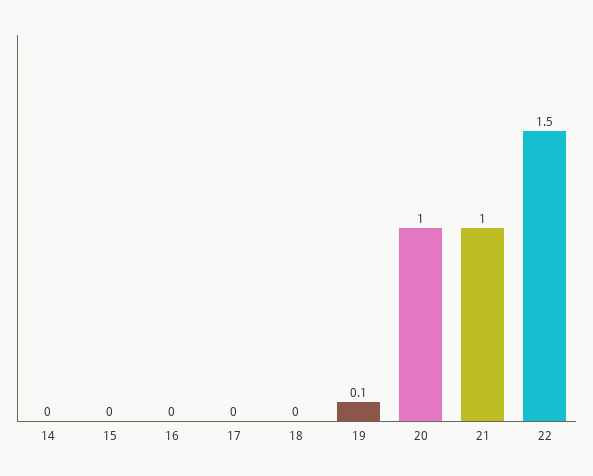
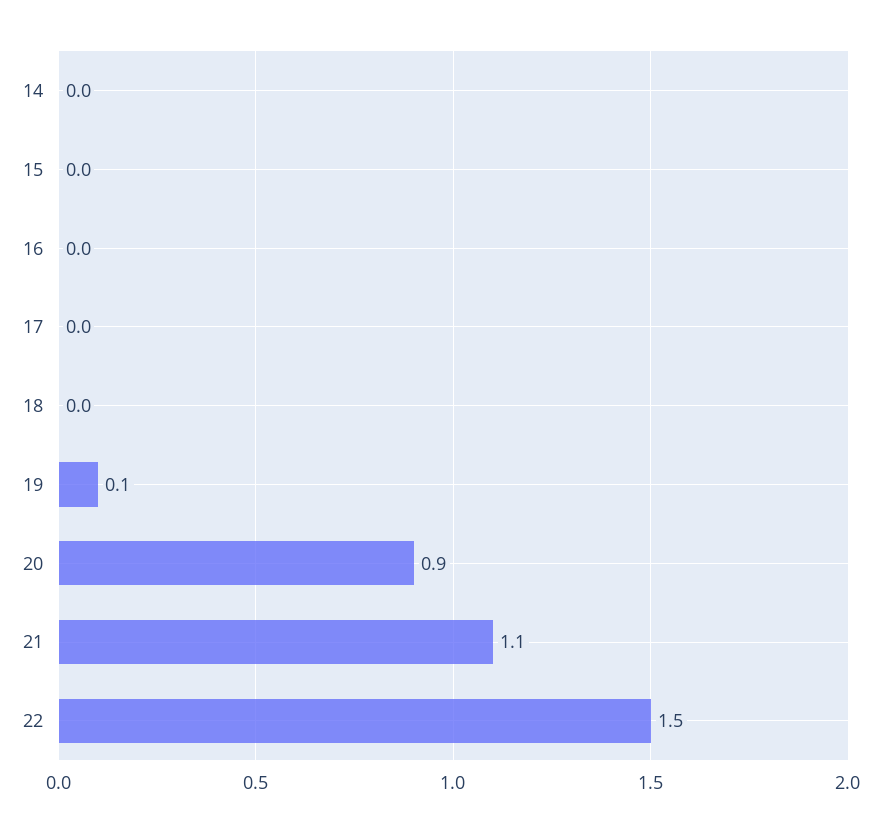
  {
    "14": 0,
    "15": 0,
    "16": 0,
    "17": 0,
    "18": 0,
    "19": 0.1,
-   "20": 1,
+   "20": 0.9,
-   "21": 1,
+   "21": 1.1,
    "22": 1.5
  }

